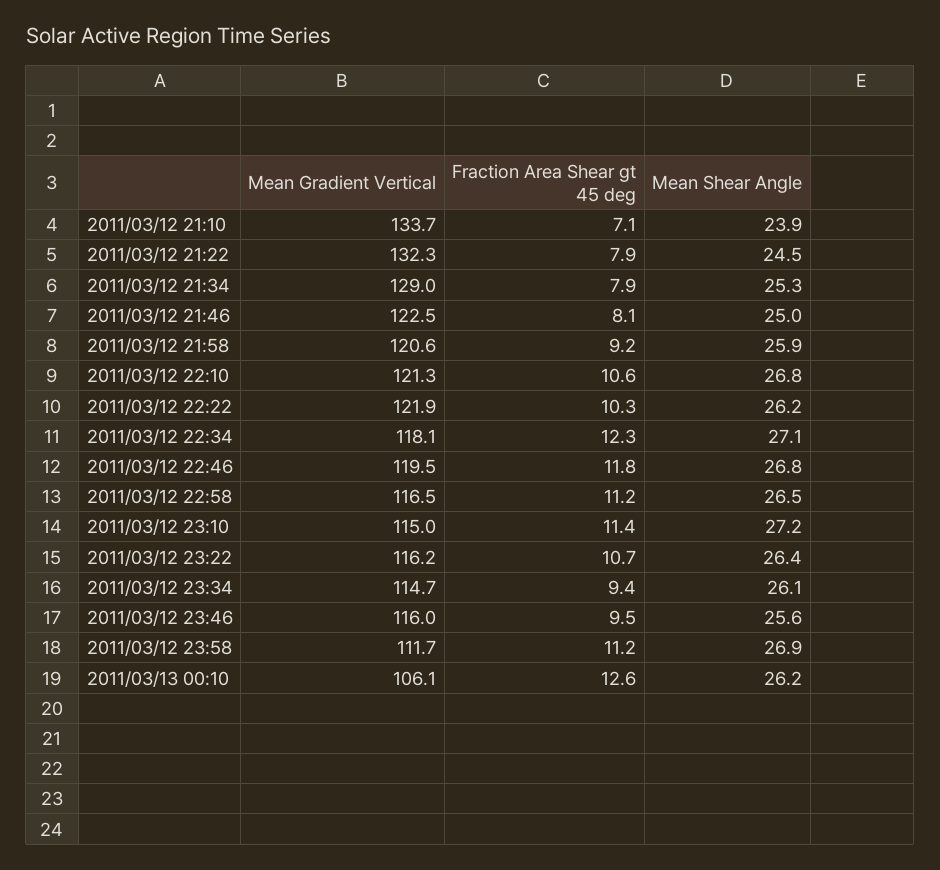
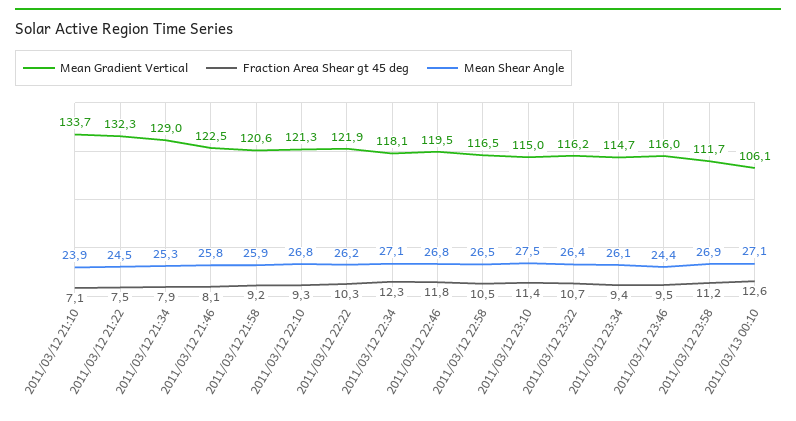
  {
    "Mean Gradient Vertical": {
      "2011/03/12 21:10": 133.7,
      "2011/03/12 21:22": 132.3,
      "2011/03/12 21:34": 129,
      "2011/03/12 21:46": 122.5,
      "2011/03/12 21:58": 120.6,
      "2011/03/12 22:10": 121.3,
      "2011/03/12 22:22": 121.9,
      "2011/03/12 22:34": 118.1,
      "2011/03/12 22:46": 119.5,
      "2011/03/12 22:58": 116.5,
      "2011/03/12 23:10": 115,
      "2011/03/12 23:22": 116.2,
      "2011/03/12 23:34": 114.7,
      "2011/03/12 23:46": 116,
      "2011/03/12 23:58": 111.7,
      "2011/03/13 00:10": 106.1
    },
    "Fraction Area Shear gt 45 deg": {
      "2011/03/12 21:10": 7.1,
-     "2011/03/12 21:22": 7.9,
+     "2011/03/12 21:22": 7.5,
      "2011/03/12 21:34": 7.9,
      "2011/03/12 21:46": 8.1,
      "2011/03/12 21:58": 9.2,
-     "2011/03/12 22:10": 10.6,
+     "2011/03/12 22:10": 9.3,
      "2011/03/12 22:22": 10.3,
      "2011/03/12 22:34": 12.3,
      "2011/03/12 22:46": 11.8,
-     "2011/03/12 22:58": 11.2,
+     "2011/03/12 22:58": 10.5,
      "2011/03/12 23:10": 11.4,
      "2011/03/12 23:22": 10.7,
      "2011/03/12 23:34": 9.4,
      "2011/03/12 23:46": 9.5,
      "2011/03/12 23:58": 11.2,
      "2011/03/13 00:10": 12.6
    },
    "Mean Shear Angle": {
      "2011/03/12 21:10": 23.9,
      "2011/03/12 21:22": 24.5,
      "2011/03/12 21:34": 25.3,
-     "2011/03/12 21:46": 25,
+     "2011/03/12 21:46": 25.8,
      "2011/03/12 21:58": 25.9,
      "2011/03/12 22:10": 26.8,
      "2011/03/12 22:22": 26.2,
      "2011/03/12 22:34": 27.1,
      "2011/03/12 22:46": 26.8,
      "2011/03/12 22:58": 26.5,
-     "2011/03/12 23:10": 27.2,
+     "2011/03/12 23:10": 27.5,
      "2011/03/12 23:22": 26.4,
      "2011/03/12 23:34": 26.1,
-     "2011/03/12 23:46": 25.6,
+     "2011/03/12 23:46": 24.4,
      "2011/03/12 23:58": 26.9,
-     "2011/03/13 00:10": 26.2
+     "2011/03/13 00:10": 27.1
    }
  }

